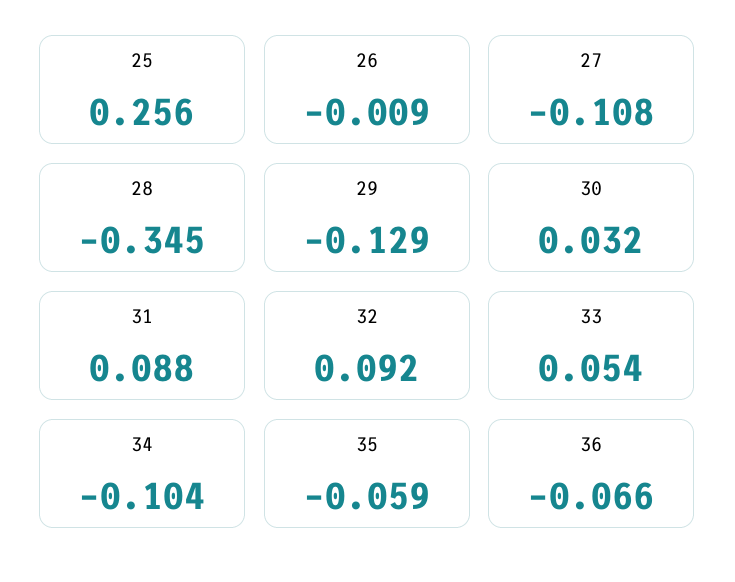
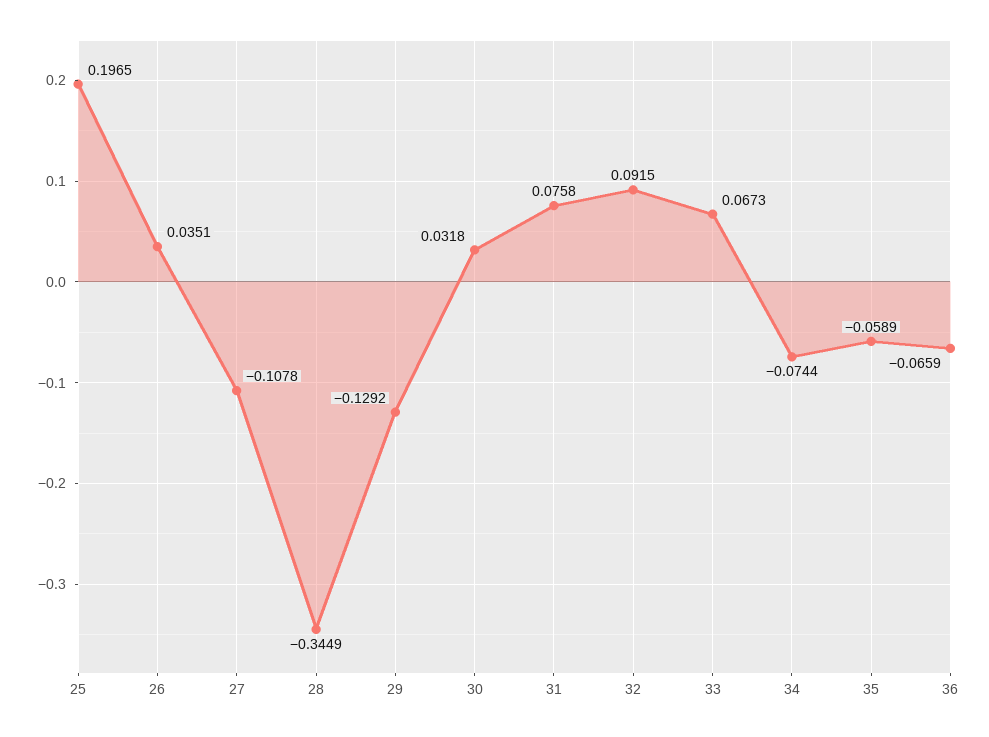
  {
-   "25": 0.256,
+   "25": 0.1965,
-   "26": -0.009,
+   "26": 0.0351,
    "27": -0.1078,
    "28": -0.3449,
    "29": -0.1292,
    "30": 0.0318,
-   "31": 0.088,
+   "31": 0.0758,
    "32": 0.0915,
-   "33": 0.054,
+   "33": 0.0673,
-   "34": -0.104,
+   "34": -0.0744,
    "35": -0.0589,
    "36": -0.0659
  }

